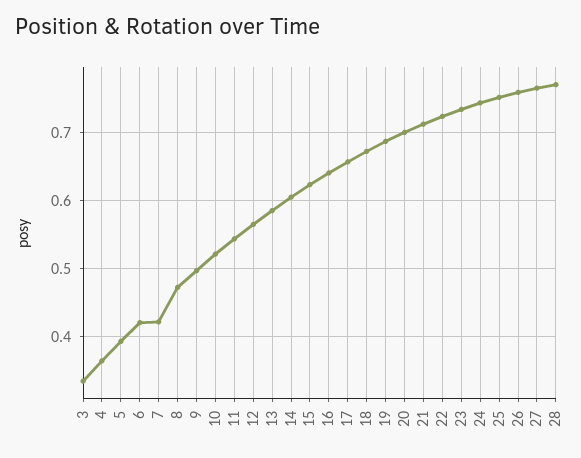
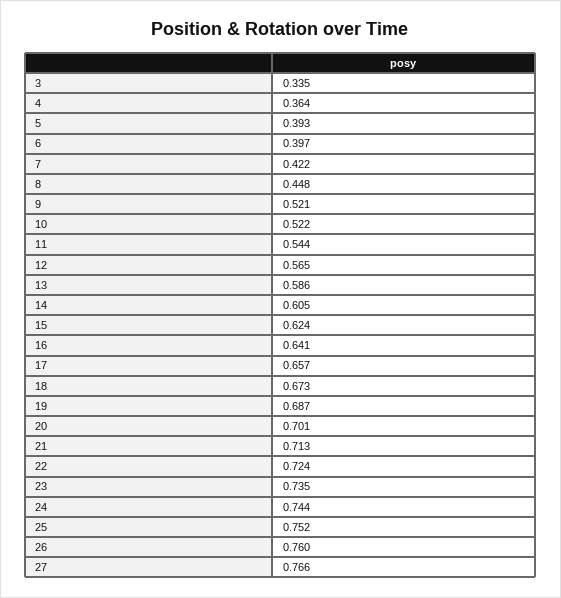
  {
    "3": 0.335,
    "4": 0.364,
    "5": 0.393,
-   "6": 0.42,
+   "6": 0.397,
    "7": 0.422,
-   "8": 0.47,
+   "8": 0.448,
-   "9": 0.5,
+   "9": 0.521,
    "10": 0.522,
    "11": 0.544,
    "12": 0.565,
    "13": 0.586,
    "14": 0.605,
    "15": 0.624,
    "16": 0.641,
    "17": 0.657,
    "18": 0.673,
    "19": 0.687,
    "20": 0.701,
    "21": 0.713,
    "22": 0.724,
    "23": 0.735,
    "24": 0.744,
    "25": 0.752,
    "26": 0.76,
-   "27": 0.766,
+   "27": 0.766
-   "28": 0.77
  }

